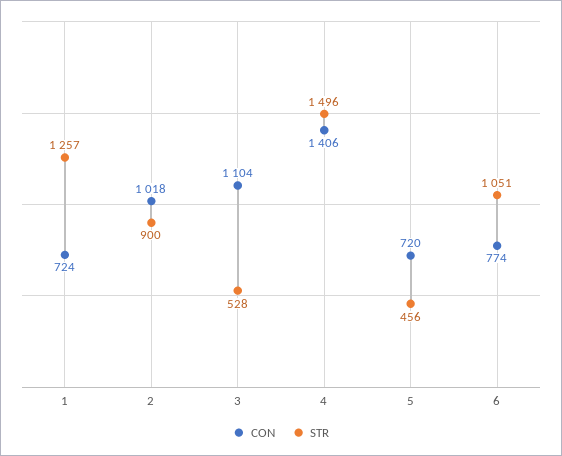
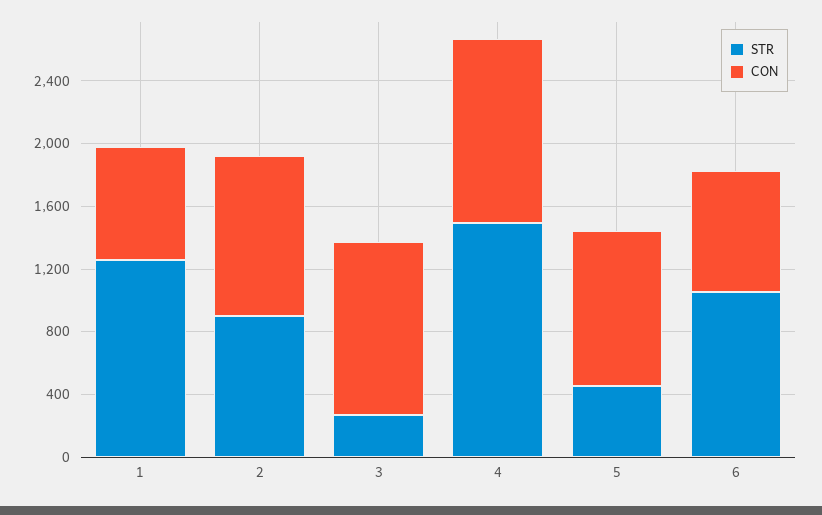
  {
    "CON": {
      "1": 724,
      "2": 1018,
      "3": 1104,
-     "4": 1406,
+     "4": 1200,
-     "5": 720,
+     "5": 1000,
      "6": 774
    },
    "STR": {
      "1": 1257,
      "2": 900,
-     "3": 528,
+     "3": 300,
      "4": 1496,
      "5": 456,
      "6": 1051
    }
  }

